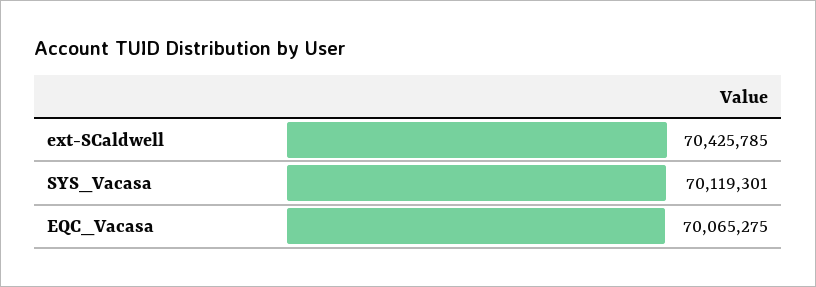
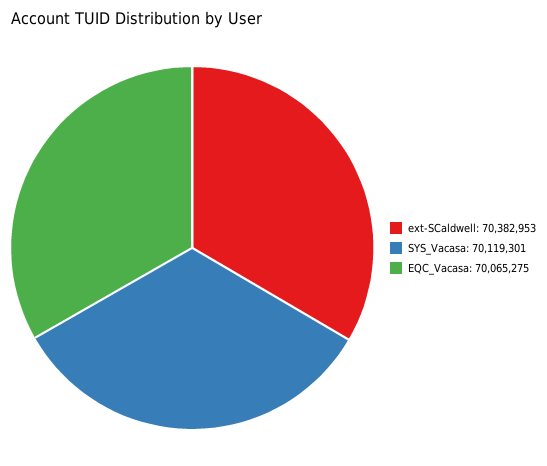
  {
-   "ext-SCaldwell": 70425785,
+   "ext-SCaldwell": 70382953,
    "SYS_Vacasa": 70119301,
    "EQC_Vacasa": 70065275
  }

